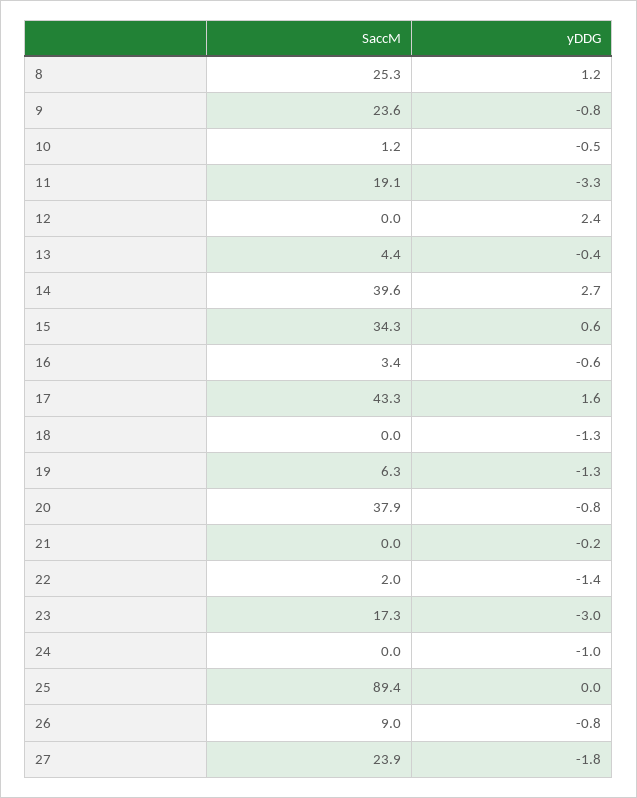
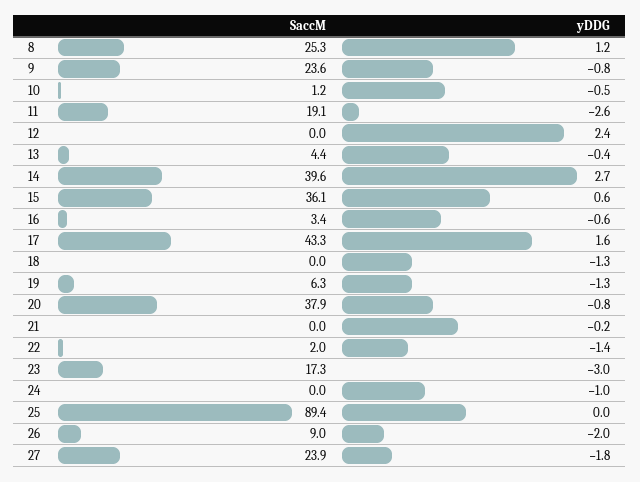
  {
    "SaccM": {
      "8": 25.3,
      "9": 23.6,
      "10": 1.2,
      "11": 19.1,
      "12": 0,
      "13": 4.4,
      "14": 39.6,
-     "15": 34.3,
+     "15": 36.1,
      "16": 3.4,
      "17": 43.3,
      "18": 0,
      "19": 6.3,
      "20": 37.9,
      "21": 0,
      "22": 2,
      "23": 17.3,
      "24": 0,
      "25": 89.4,
      "26": 9,
      "27": 23.9
    },
    "yDDG": {
      "8": 1.2,
      "9": -0.8,
      "10": -0.5,
-     "11": -3.3,
+     "11": -2.6,
      "12": 2.4,
      "13": -0.4,
      "14": 2.7,
      "15": 0.6,
      "16": -0.6,
      "17": 1.6,
      "18": -1.3,
      "19": -1.3,
      "20": -0.8,
      "21": -0.2,
      "22": -1.4,
      "23": -3,
      "24": -1,
      "25": 0,
-     "26": -0.8,
+     "26": -2,
      "27": -1.8
    }
  }

